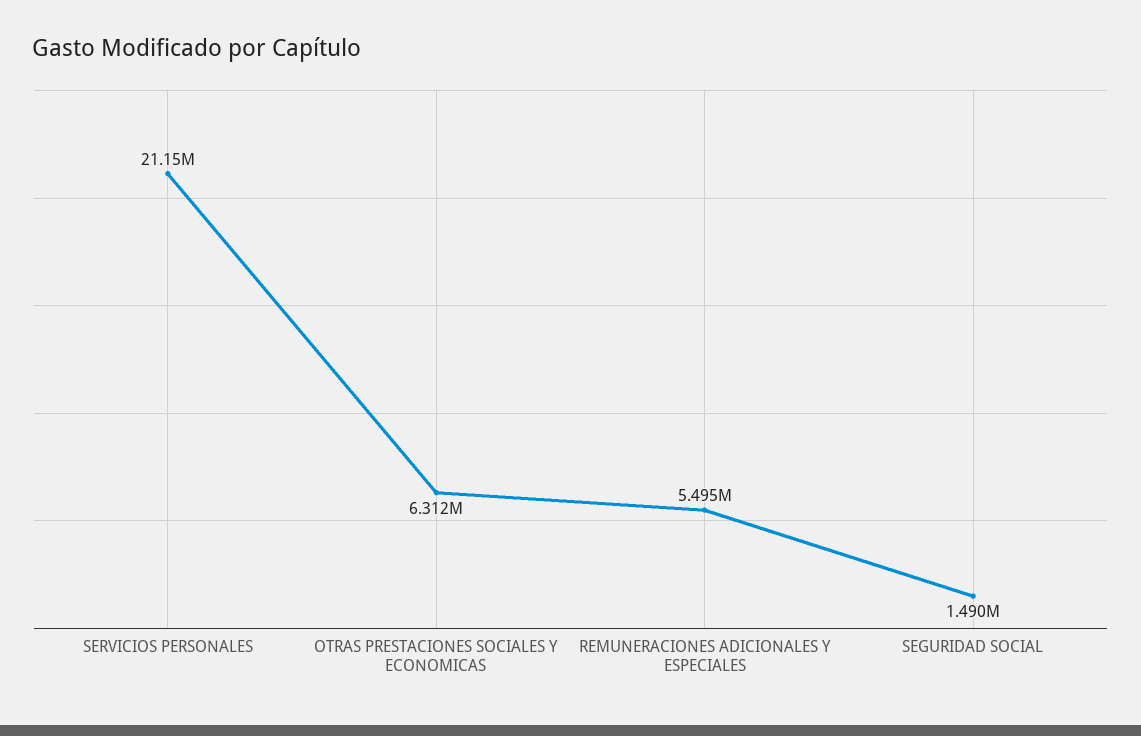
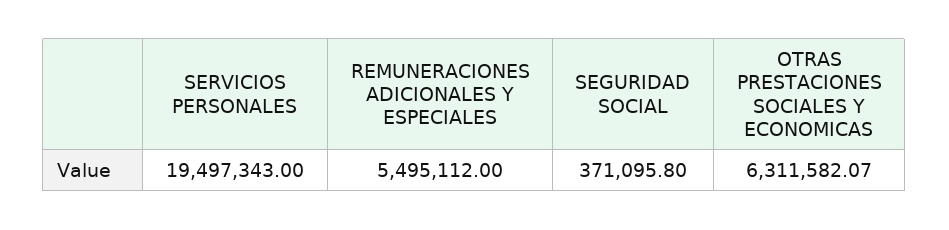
  {
-   "SERVICIOS PERSONALES": 21150000,
+   "SERVICIOS PERSONALES": 19497343,
    "OTRAS PRESTACIONES SOCIALES Y ECONOMICAS": 6311582.07,
    "REMUNERACIONES ADICIONALES Y ESPECIALES": 5495112,
-   "SEGURIDAD SOCIAL": 1490000
+   "SEGURIDAD SOCIAL": 371095.8
  }

